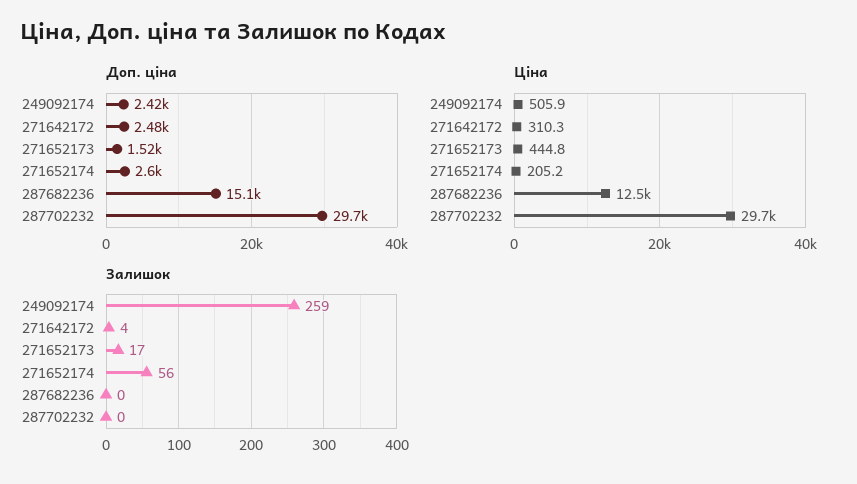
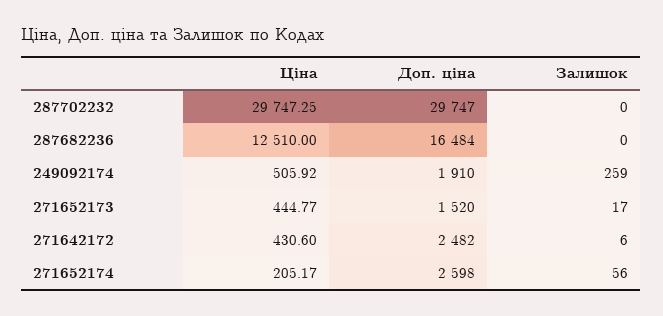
  {
    "Доп. ціна": {
-     "249092174": 2420,
+     "249092174": 1910,
      "271642172": 2482,
      "271652173": 1520,
      "271652174": 2598,
-     "287682236": 15100,
+     "287682236": 16484,
      "287702232": 29747
    },
    "Ціна": {
      "249092174": 505.92,
-     "271642172": 310.3,
+     "271642172": 430.6,
      "271652173": 444.77,
      "271652174": 205.17,
      "287682236": 12510,
      "287702232": 29747.25
    },
    "Залишок": {
      "249092174": 259,
-     "271642172": 4,
+     "271642172": 6,
      "271652173": 17,
      "271652174": 56,
      "287682236": 0,
      "287702232": 0
    }
  }

